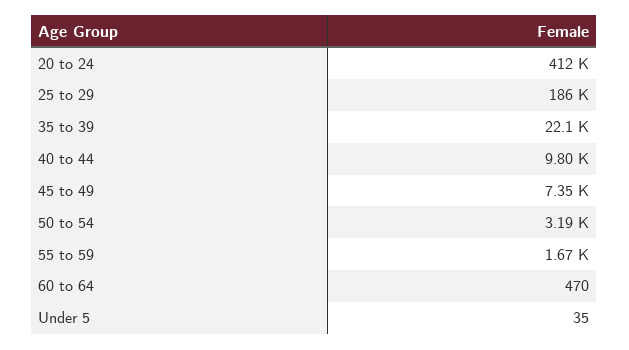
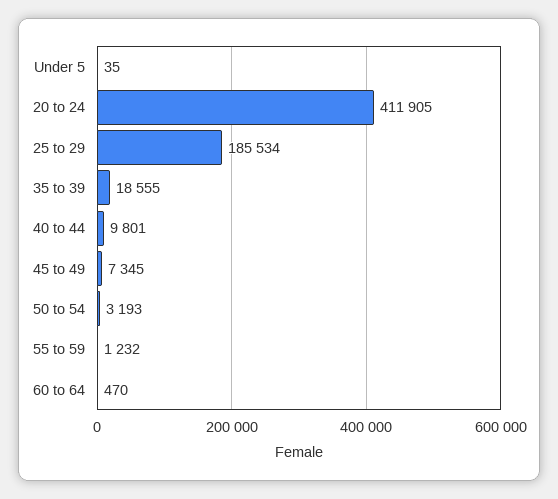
  {
    "20 to 24": 411905,
    "25 to 29": 185534,
-   "35 to 39": 22100,
+   "35 to 39": 18555,
    "40 to 44": 9801,
    "45 to 49": 7345,
    "50 to 54": 3193,
-   "55 to 59": 1670,
+   "55 to 59": 1232,
    "60 to 64": 470,
    "Under 5": 35
  }

